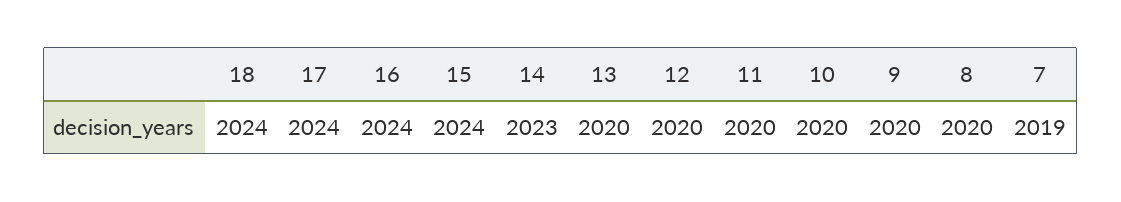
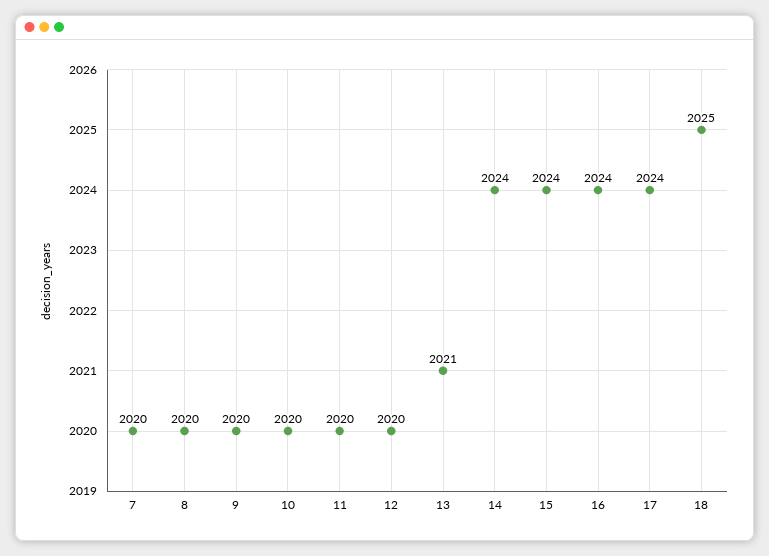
  {
-   "18": 2024,
+   "18": 2025,
    "17": 2024,
    "16": 2024,
    "15": 2024,
-   "14": 2023,
+   "14": 2024,
-   "13": 2020,
+   "13": 2021,
    "12": 2020,
    "11": 2020,
    "10": 2020,
    "9": 2020,
    "8": 2020,
-   "7": 2019
+   "7": 2020
  }

